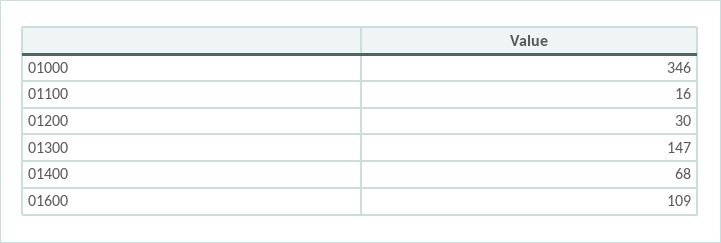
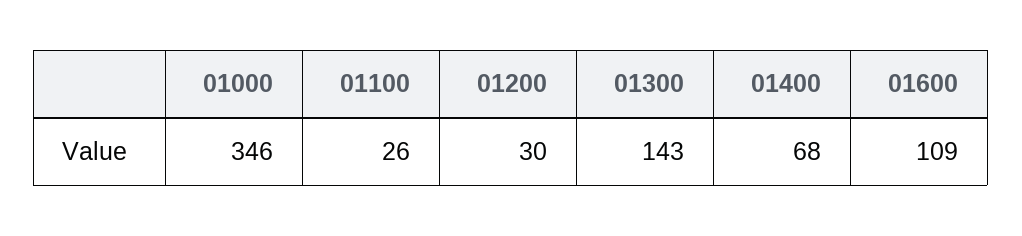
  {
    "01000": 346,
-   "01100": 16,
+   "01100": 26,
    "01200": 30,
-   "01300": 147,
+   "01300": 143,
    "01400": 68,
    "01600": 109
  }

